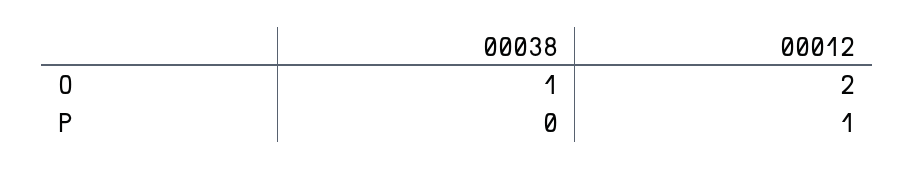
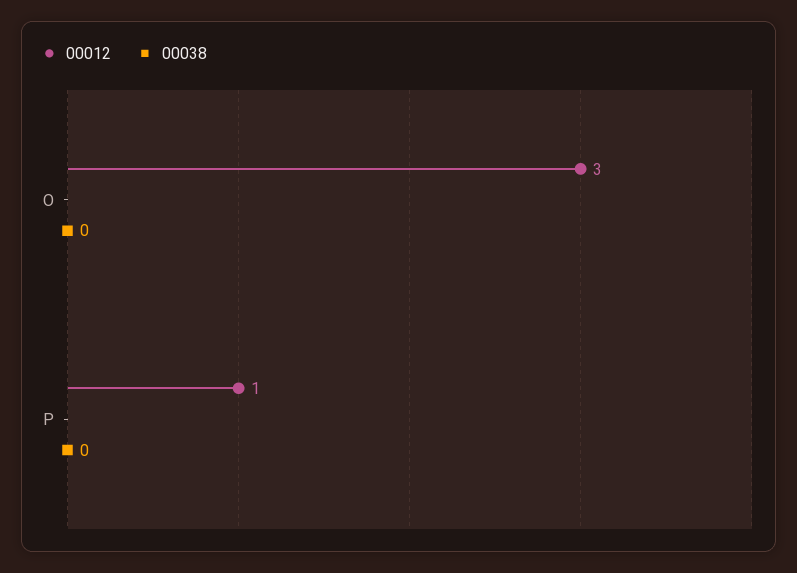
  {
    "00038": {
-     "O": 1,
+     "O": 0,
      "P": 0
    },
    "00012": {
-     "O": 2,
+     "O": 3,
      "P": 1
    }
  }

